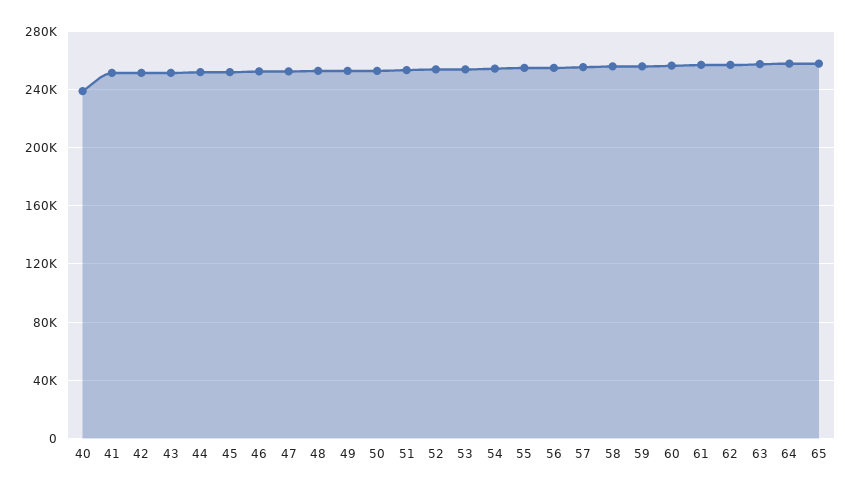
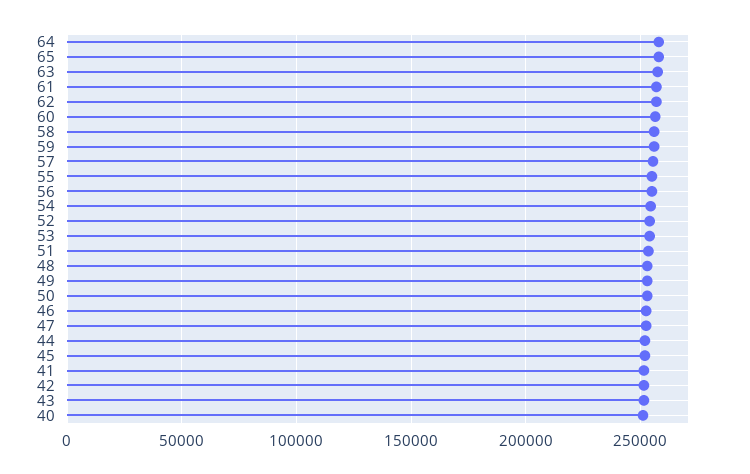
  {
-   "40": 240000,
+   "40": 250000,
    "41": 250000,
    "42": 250000,
    "43": 250000,
    "44": 250000,
    "45": 250000,
    "46": 255000,
    "47": 255000,
    "48": 255000,
    "49": 255000,
    "50": 255000,
    "51": 255000,
    "52": 255000,
    "53": 255000,
    "54": 255000,
    "55": 255000,
    "56": 255000,
    "57": 255000,
    "58": 255000,
    "59": 255000,
    "60": 255000,
    "61": 255000,
    "62": 255000,
    "63": 260000,
    "64": 260000,
    "65": 260000
  }

